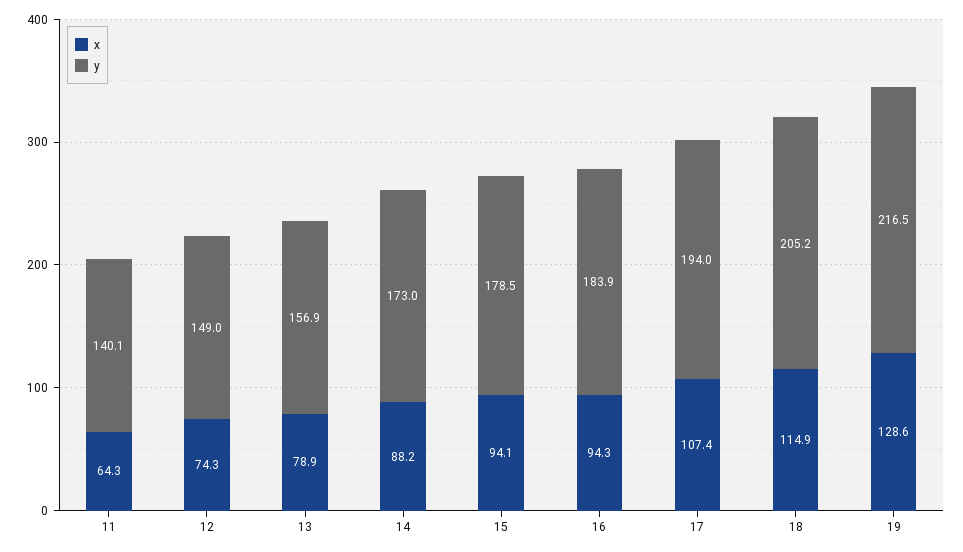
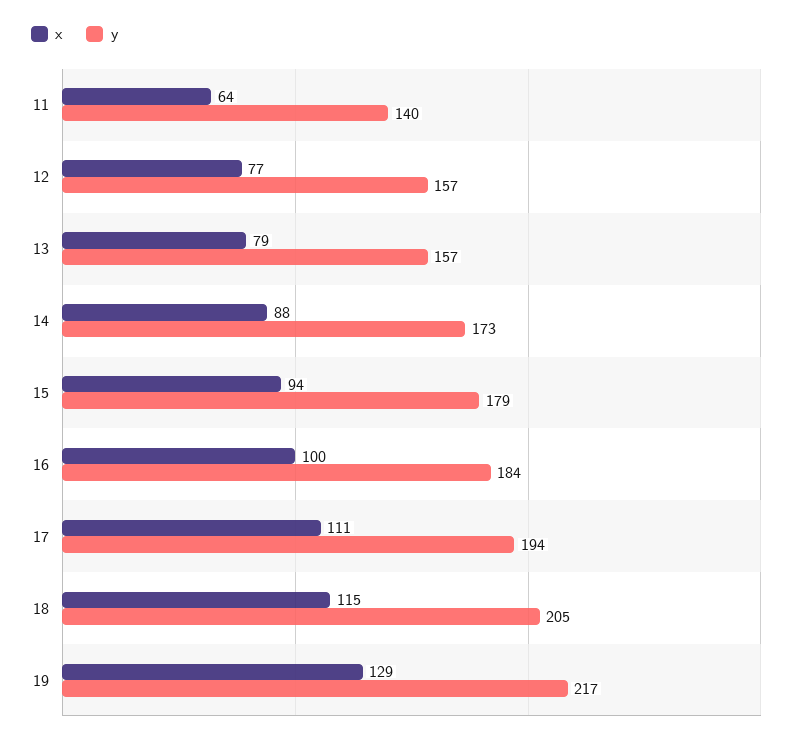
  {
    "x": {
      "11": 64.3,
-     "12": 74.3,
+     "12": 77,
      "13": 78.9,
      "14": 88.2,
      "15": 94.1,
-     "16": 94.3,
+     "16": 100,
-     "17": 107.4,
+     "17": 111,
      "18": 114.9,
      "19": 128.6
    },
    "y": {
      "11": 140.1,
-     "12": 149,
+     "12": 157,
      "13": 156.9,
      "14": 173,
      "15": 178.5,
      "16": 183.9,
      "17": 194,
      "18": 205.2,
      "19": 216.5
    }
  }

